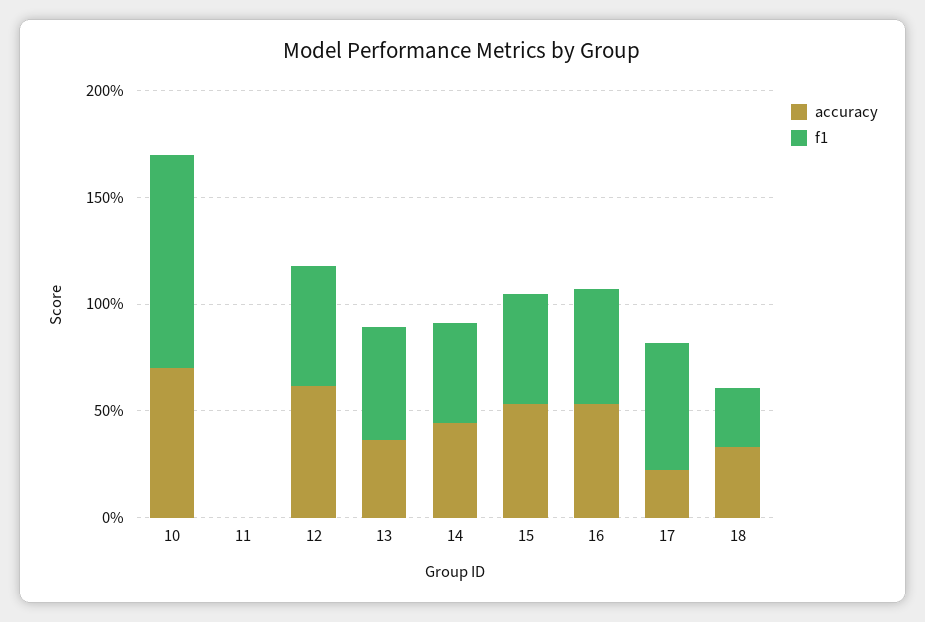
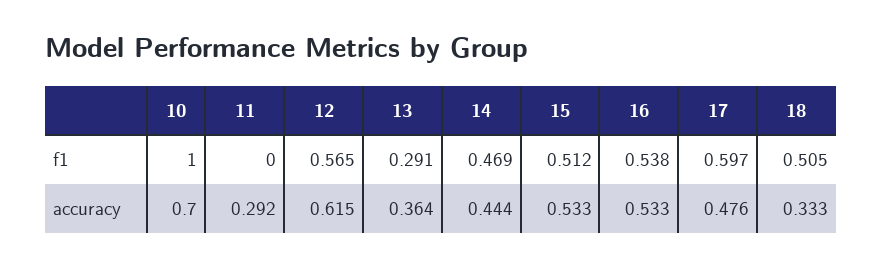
  {
    "accuracy": {
      "10": 0.7,
-     "11": 0,
+     "11": 0.292,
      "12": 0.615,
      "13": 0.364,
      "14": 0.444,
      "15": 0.533,
      "16": 0.533,
-     "17": 0.2,
+     "17": 0.476,
      "18": 0.333
    },
    "f1": {
      "10": 1,
      "11": 0,
      "12": 0.565,
-     "13": 0.5,
+     "13": 0.291,
      "14": 0.469,
      "15": 0.512,
      "16": 0.538,
      "17": 0.597,
-     "18": 0.3
+     "18": 0.505
    }
  }

